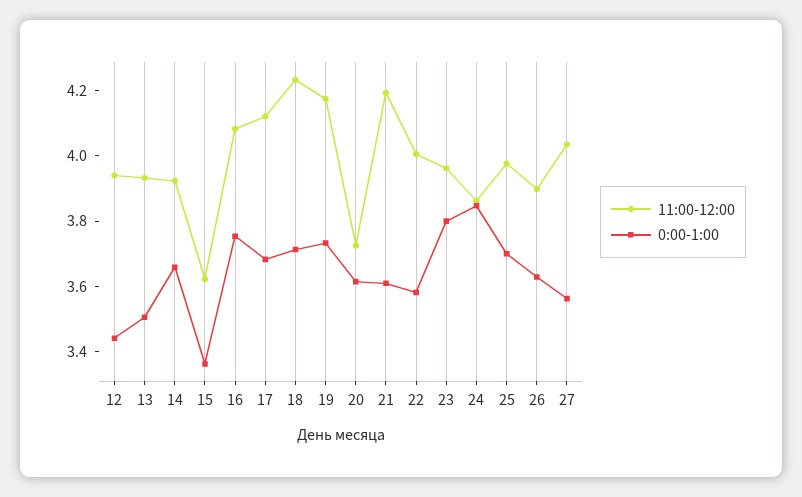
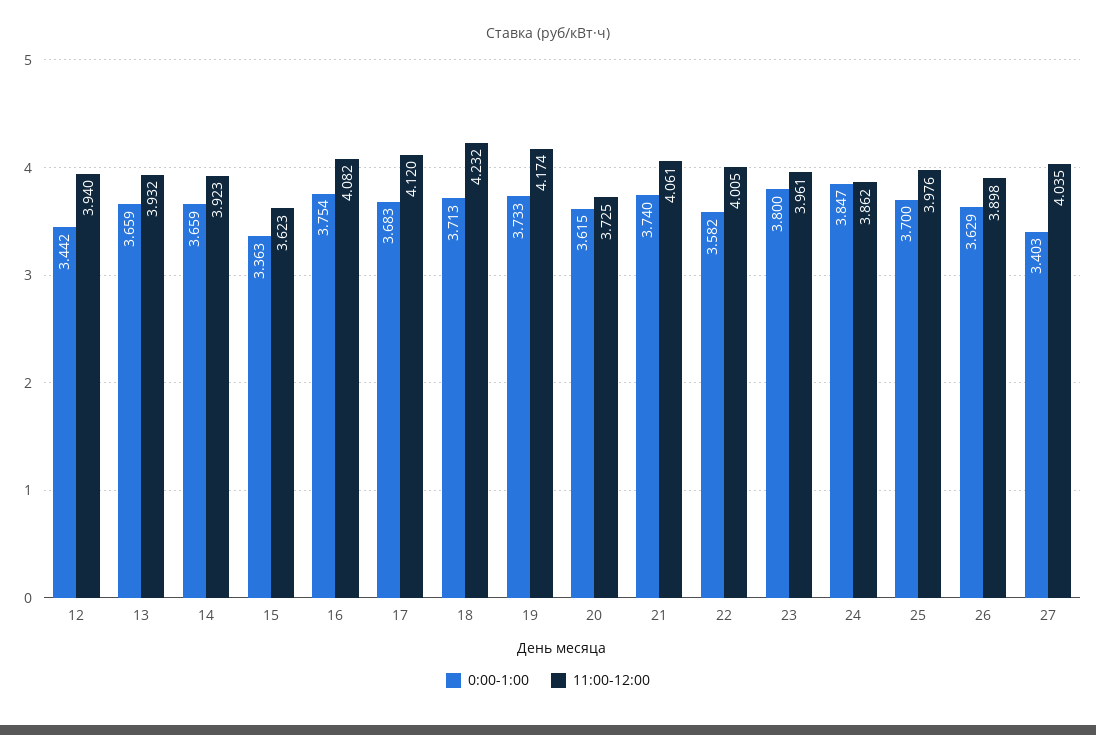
  {
    "11:00-12:00": {
      "12": 3.94,
      "13": 3.932,
      "14": 3.923,
      "15": 3.623,
      "16": 4.082,
      "17": 4.12,
      "18": 4.232,
      "19": 4.174,
      "20": 3.725,
-     "21": 4.2,
+     "21": 4.061,
      "22": 4.005,
      "23": 3.961,
      "24": 3.862,
      "25": 3.976,
      "26": 3.898,
      "27": 4.035
    },
    "0:00-1:00": {
      "12": 3.442,
-     "13": 3.5,
+     "13": 3.659,
      "14": 3.659,
      "15": 3.363,
      "16": 3.754,
      "17": 3.683,
      "18": 3.713,
      "19": 3.733,
      "20": 3.615,
-     "21": 3.6,
+     "21": 3.74,
      "22": 3.582,
      "23": 3.8,
      "24": 3.847,
      "25": 3.7,
      "26": 3.629,
-     "27": 3.55
+     "27": 3.403
    }
  }

